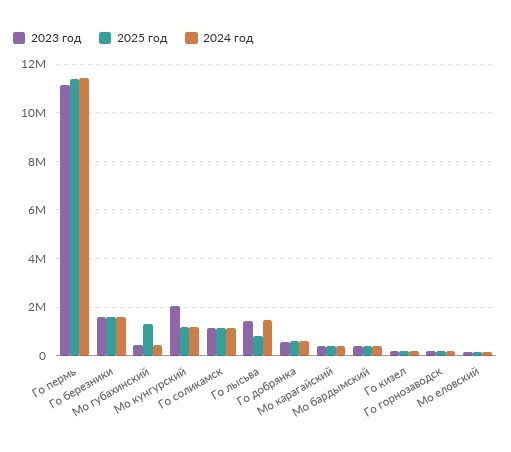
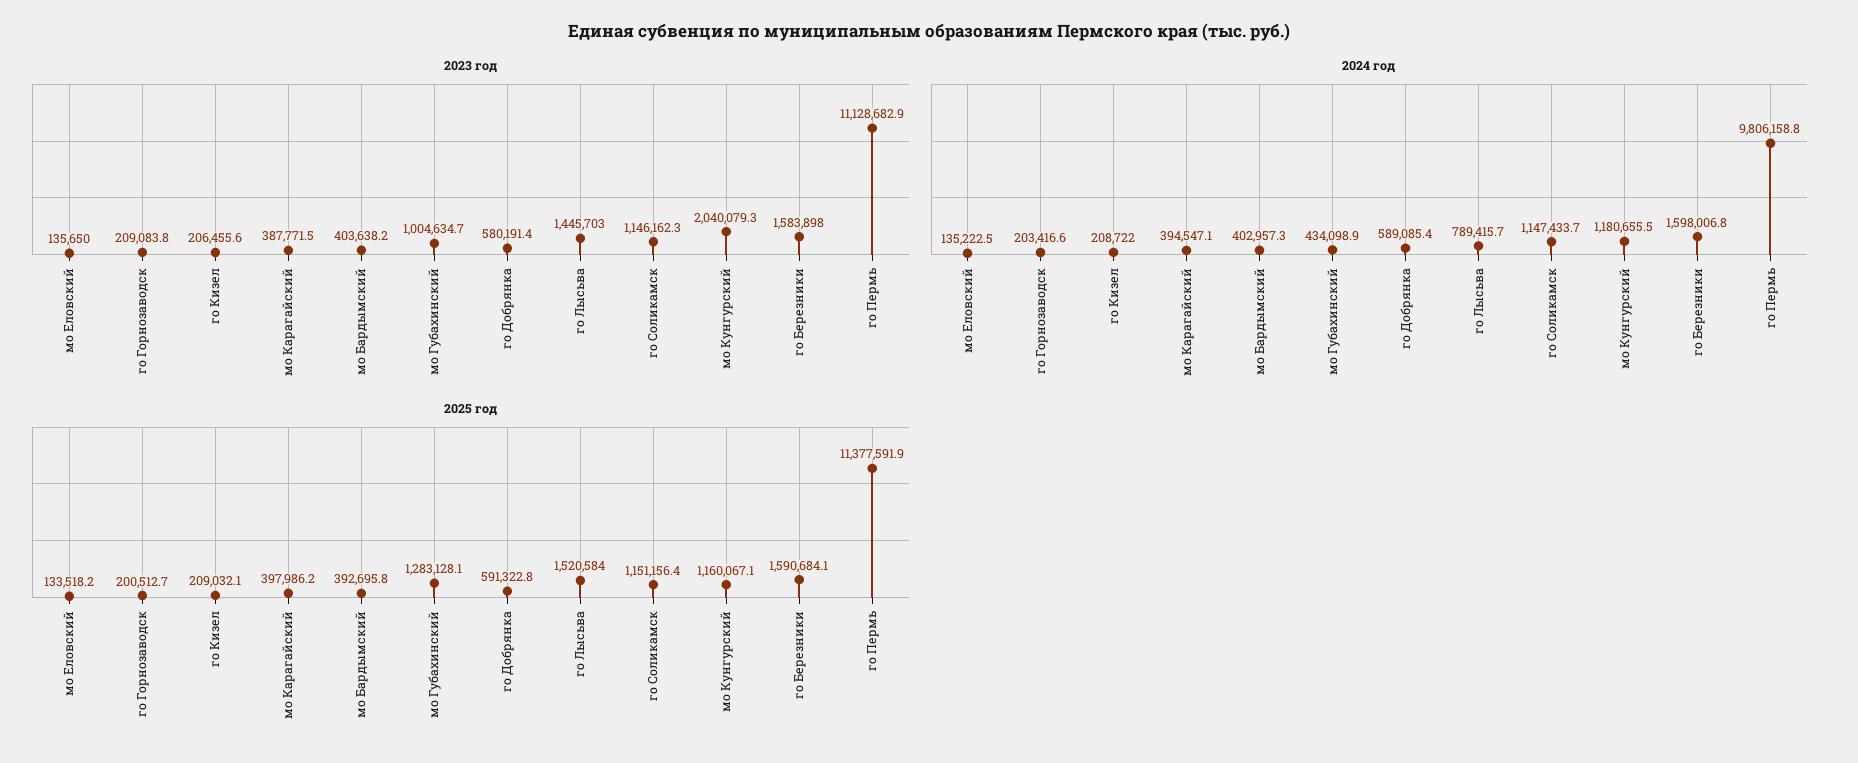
  {
    "2023 год": {
      "Го пермь": 11128682.9,
      "Го березники": 1583898,
-     "Мо губахинский": 500000,
+     "Мо губахинский": 1004634.7,
      "Мо кунгурский": 2040079.3,
      "Го соликамск": 1146162.3,
      "Го лысьва": 1445703,
      "Го добрянка": 580191.4,
      "Мо карагайский": 387771.5,
      "Мо бардымский": 403638.2,
      "Го кизел": 206455.6,
      "Го горнозаводск": 209083.8,
      "Мо еловский": 135650
    },
    "2025 год": {
      "Го пермь": 11377591.9,
      "Го березники": 1590684.1,
      "Мо губахинский": 1283128.1,
      "Мо кунгурский": 1160067.1,
      "Го соликамск": 1151156.4,
-     "Го лысьва": 750000,
+     "Го лысьва": 1520584,
      "Го добрянка": 591322.8,
      "Мо карагайский": 397986.2,
      "Мо бардымский": 392695.8,
      "Го кизел": 209032.1,
      "Го горнозаводск": 200512.7,
      "Мо еловский": 133518.2
    },
    "2024 год": {
-     "Го пермь": 11500000,
+     "Го пермь": 9806158.8,
      "Го березники": 1598006.8,
      "Мо губахинский": 434098.9,
      "Мо кунгурский": 1180655.5,
      "Го соликамск": 1147433.7,
-     "Го лысьва": 1500000,
+     "Го лысьва": 789415.7,
      "Го добрянка": 589085.4,
      "Мо карагайский": 394547.1,
      "Мо бардымский": 402957.3,
      "Го кизел": 208722,
      "Го горнозаводск": 203416.6,
      "Мо еловский": 135222.5
    }
  }

